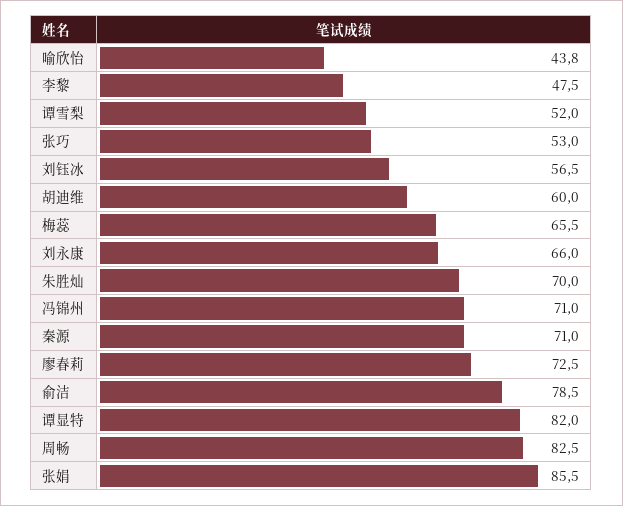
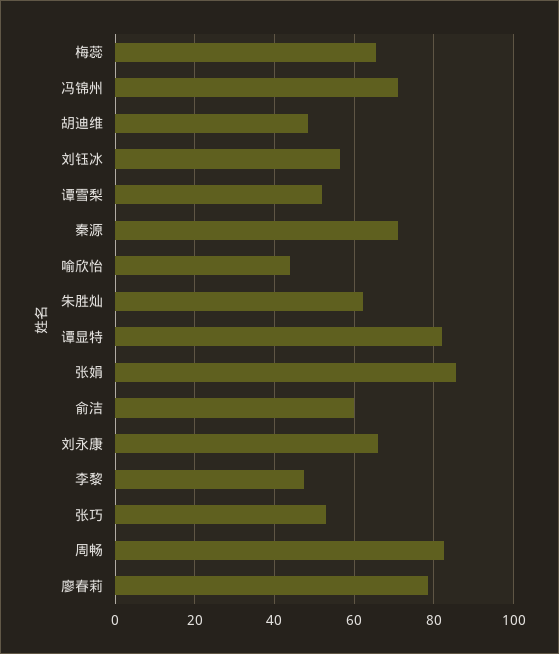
  {
    "喻欣怡": 43.8,
    "李黎": 47.5,
    "谭雪梨": 52,
    "张巧": 53,
    "刘钰冰": 56.5,
-   "胡迪维": 60,
+   "胡迪维": 48,
    "梅蕊": 65.5,
    "刘永康": 66,
-   "朱胜灿": 70,
+   "朱胜灿": 62,
    "冯锦州": 71,
    "秦源": 71,
-   "廖春莉": 72.5,
+   "廖春莉": 78,
-   "俞洁": 78.5,
+   "俞洁": 60,
    "谭显特": 82,
    "周畅": 82.5,
    "张娟": 85.5
  }

